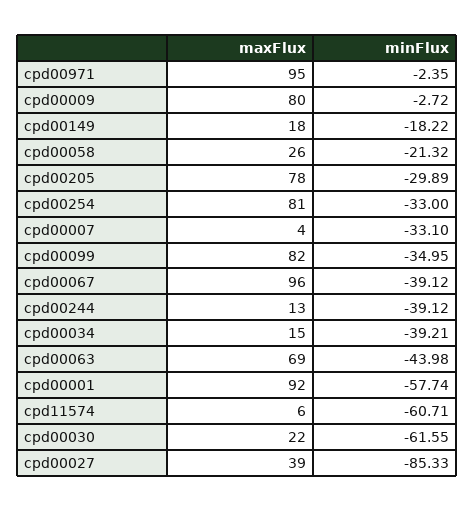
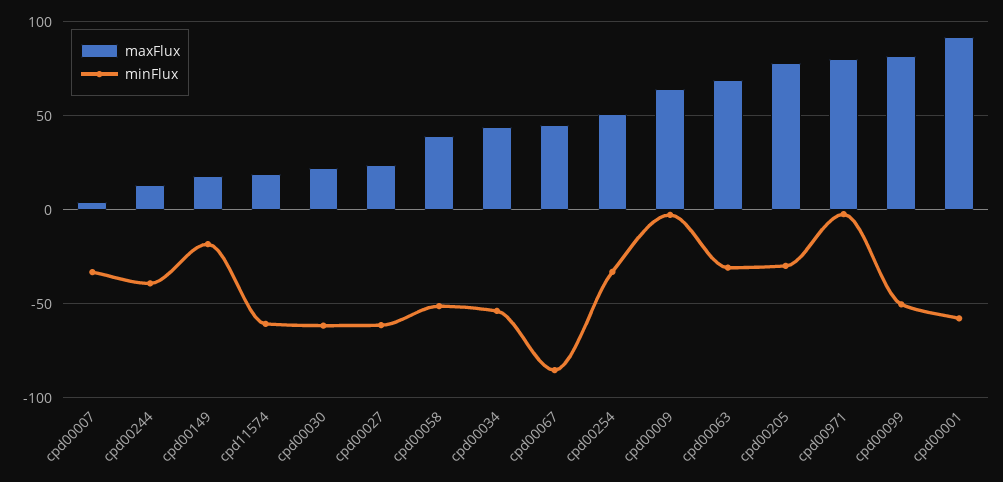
  {
    "maxFlux": {
-     "cpd00971": 95,
+     "cpd00971": 80,
-     "cpd00009": 80,
+     "cpd00009": 65,
      "cpd00149": 18,
-     "cpd00058": 26,
+     "cpd00058": 40,
      "cpd00205": 78,
-     "cpd00254": 81,
+     "cpd00254": 50,
      "cpd00007": 4,
      "cpd00099": 82,
-     "cpd00067": 96,
+     "cpd00067": 45,
      "cpd00244": 13,
-     "cpd00034": 15,
+     "cpd00034": 45,
      "cpd00063": 69,
      "cpd00001": 92,
-     "cpd11574": 6,
+     "cpd11574": 20,
      "cpd00030": 22,
-     "cpd00027": 39
+     "cpd00027": 25
    },
    "minFlux": {
      "cpd00971": -2.35,
      "cpd00009": -2.72,
      "cpd00149": -18.22,
-     "cpd00058": -21.32,
+     "cpd00058": -50,
      "cpd00205": -29.89,
      "cpd00254": -33,
      "cpd00007": -33.1,
-     "cpd00099": -34.95,
+     "cpd00099": -50,
-     "cpd00067": -39.12,
+     "cpd00067": -85,
      "cpd00244": -39.12,
-     "cpd00034": -39.21,
+     "cpd00034": -55,
-     "cpd00063": -43.98,
+     "cpd00063": -30,
      "cpd00001": -57.74,
      "cpd11574": -60.71,
      "cpd00030": -61.55,
-     "cpd00027": -85.33
+     "cpd00027": -60
    }
  }

